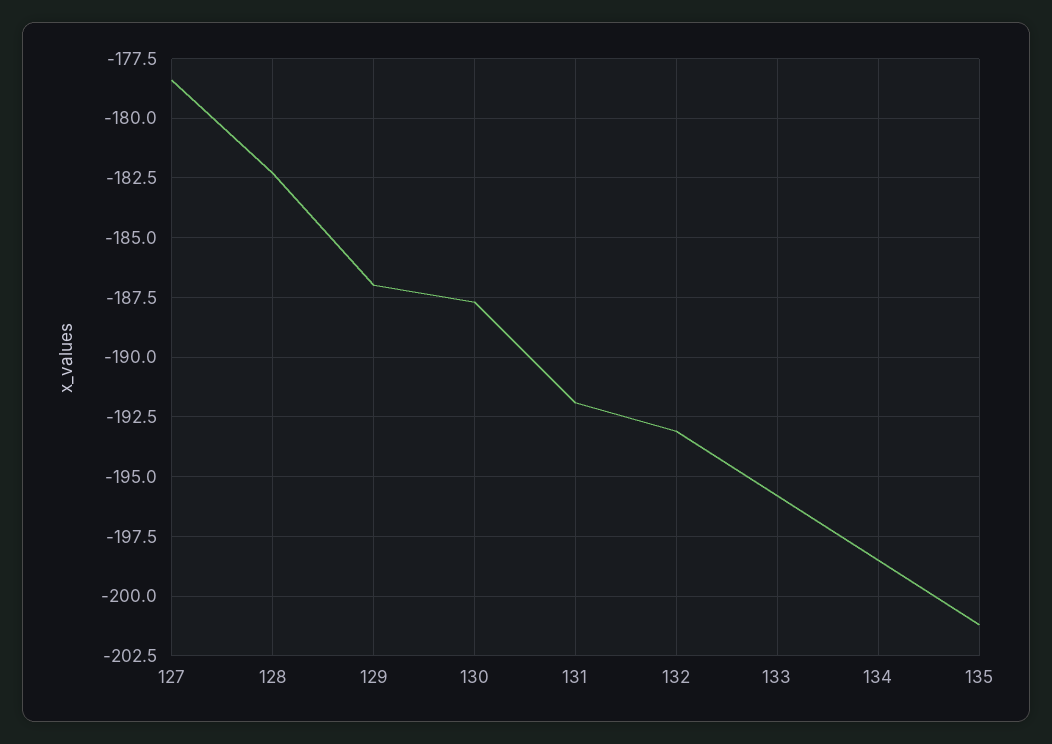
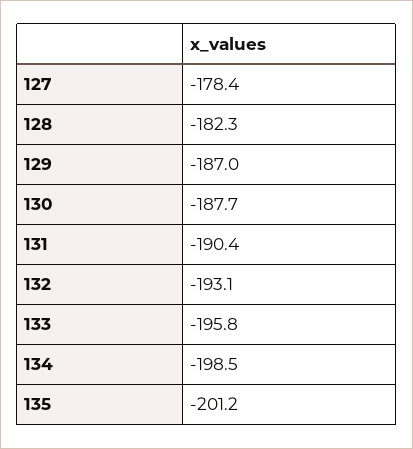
  {
    "127": -178.4,
    "128": -182.3,
    "129": -187,
    "130": -187.7,
-   "131": -192,
+   "131": -190.4,
    "132": -193.1,
    "133": -195.8,
    "134": -198.5,
    "135": -201.2
  }

